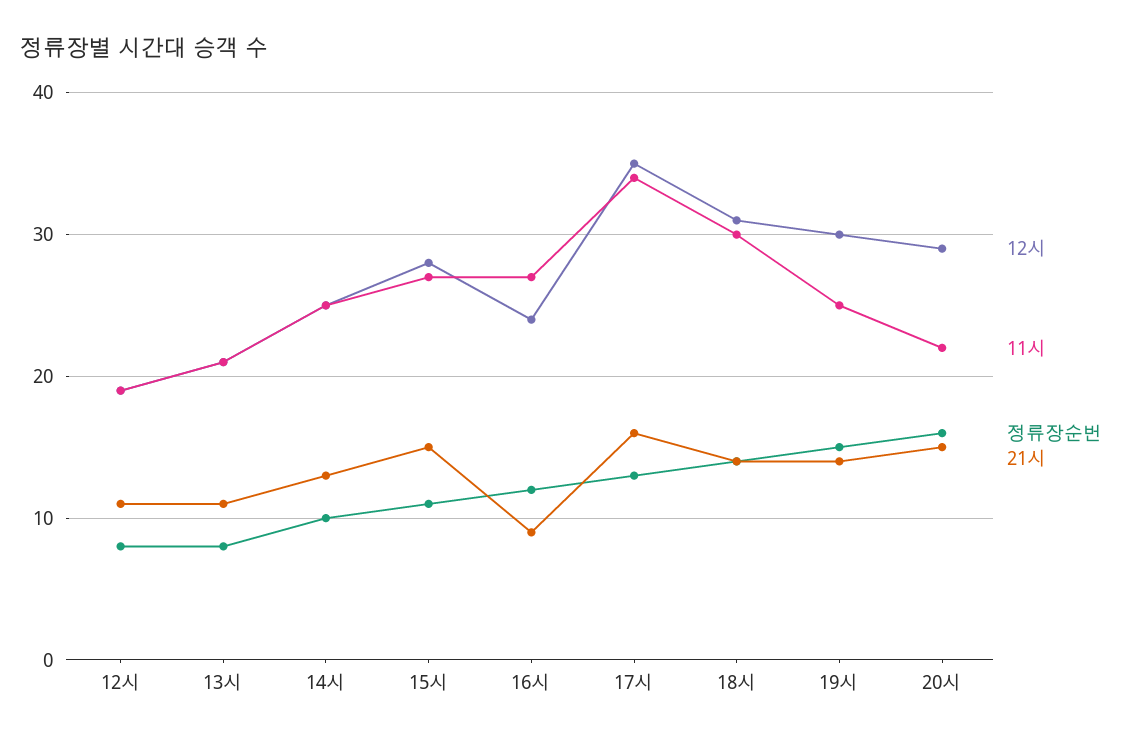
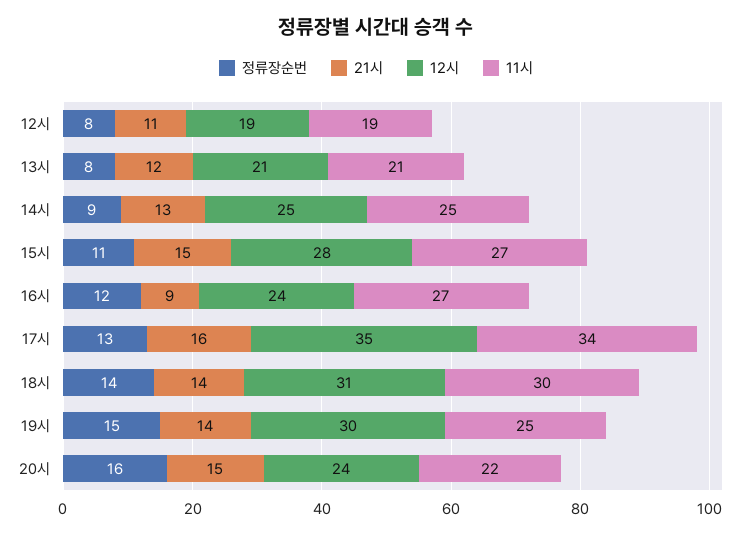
  {
    "12시": {
      "12시": 19,
      "13시": 21,
      "14시": 25,
      "15시": 28,
      "16시": 24,
      "17시": 35,
      "18시": 31,
      "19시": 30,
-     "20시": 29
+     "20시": 24
    },
    "11시": {
      "12시": 19,
      "13시": 21,
      "14시": 25,
      "15시": 27,
      "16시": 27,
      "17시": 34,
      "18시": 30,
      "19시": 25,
      "20시": 22
    },
    "정류장순번": {
      "12시": 8,
      "13시": 8,
-     "14시": 10,
+     "14시": 9,
      "15시": 11,
      "16시": 12,
      "17시": 13,
      "18시": 14,
      "19시": 15,
      "20시": 16
    },
    "21시": {
      "12시": 11,
-     "13시": 11,
+     "13시": 12,
      "14시": 13,
      "15시": 15,
      "16시": 9,
      "17시": 16,
      "18시": 14,
      "19시": 14,
      "20시": 15
    }
  }

